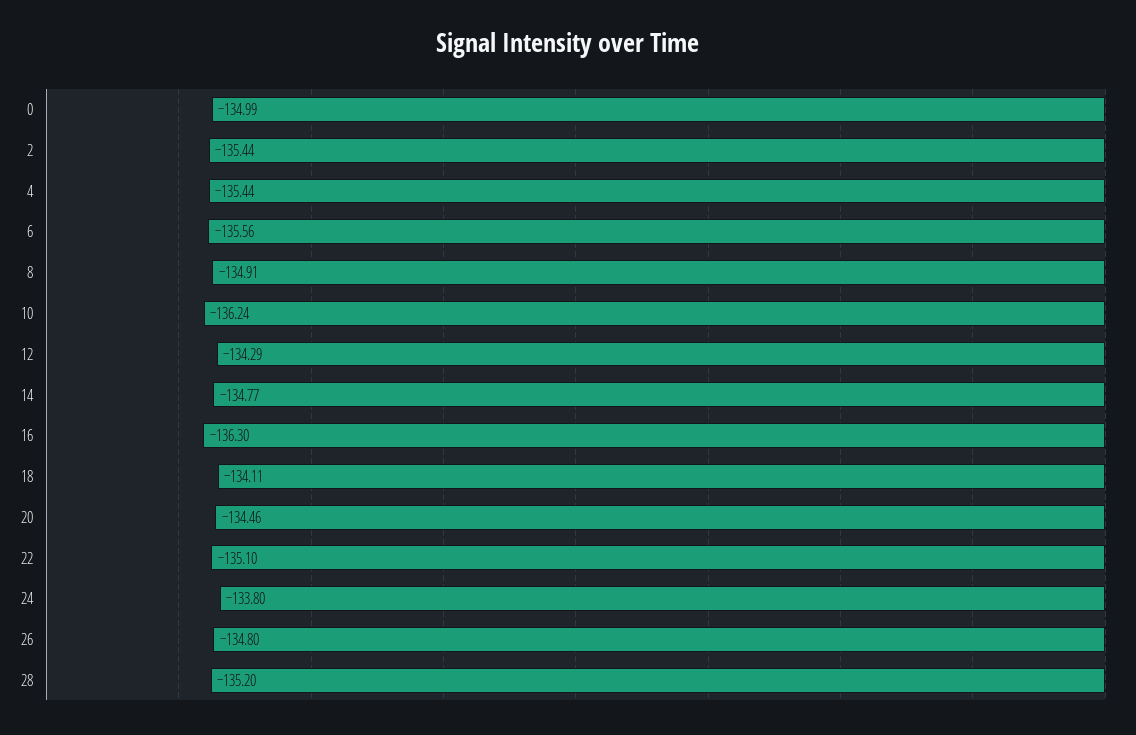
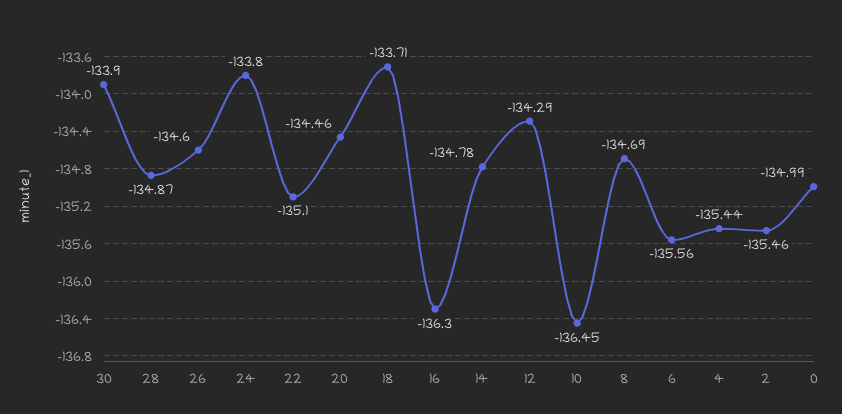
  {
    "0": -134.99,
-   "2": -135.44,
+   "2": -135.46,
    "4": -135.44,
    "6": -135.56,
-   "8": -134.91,
+   "8": -134.69,
-   "10": -136.24,
+   "10": -136.45,
    "12": -134.29,
-   "14": -134.77,
+   "14": -134.78,
    "16": -136.3,
-   "18": -134.11,
+   "18": -133.71,
    "20": -134.46,
    "22": -135.1,
    "24": -133.8,
-   "26": -134.8,
+   "26": -134.6,
-   "28": -135.2
+   "28": -134.87,
+   "30": -133.9
  }

